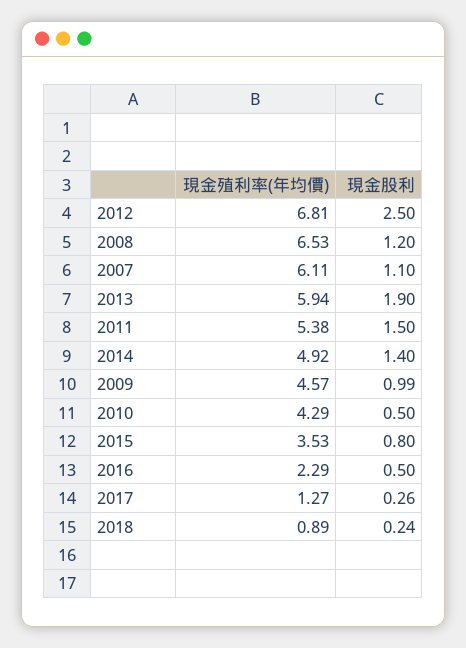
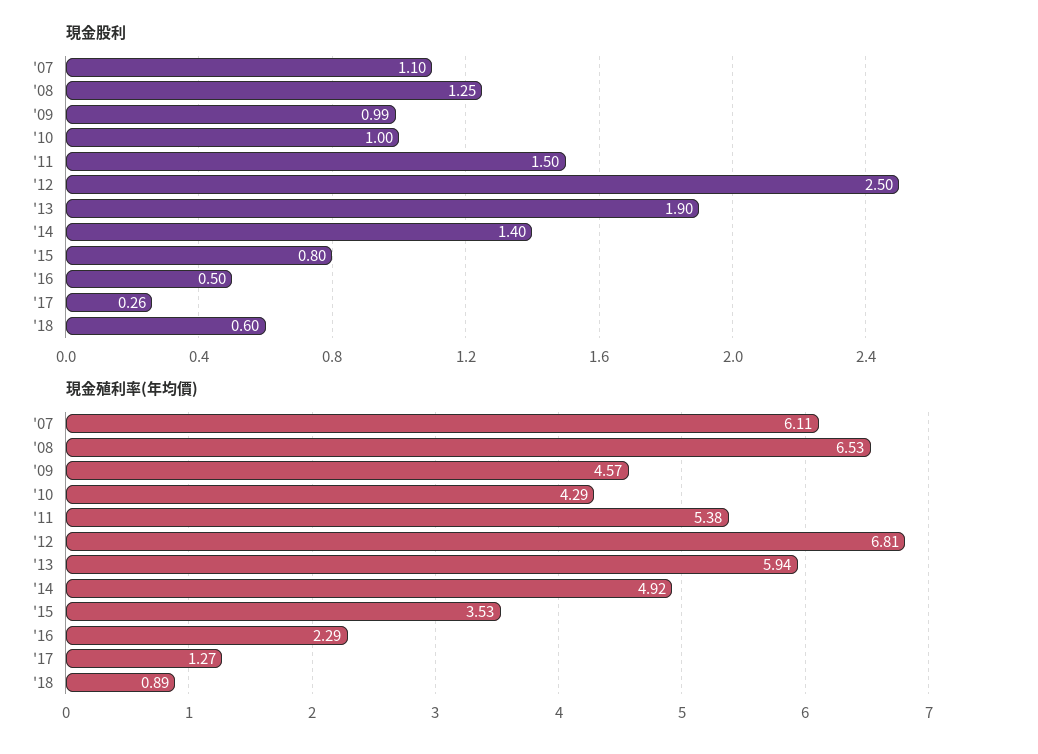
  {
    "現金殖利率(年均價)": {
      "2012": 6.81,
      "2008": 6.53,
      "2007": 6.11,
      "2013": 5.94,
      "2011": 5.38,
      "2014": 4.92,
      "2009": 4.57,
      "2010": 4.29,
      "2015": 3.53,
      "2016": 2.29,
      "2017": 1.27,
      "2018": 0.89
    },
    "現金股利": {
      "2012": 2.5,
-     "2008": 1.2,
+     "2008": 1.25,
      "2007": 1.1,
      "2013": 1.9,
      "2011": 1.5,
      "2014": 1.4,
      "2009": 0.99,
-     "2010": 0.5,
+     "2010": 1,
      "2015": 0.8,
      "2016": 0.5,
      "2017": 0.26,
-     "2018": 0.24
+     "2018": 0.6
    }
  }

